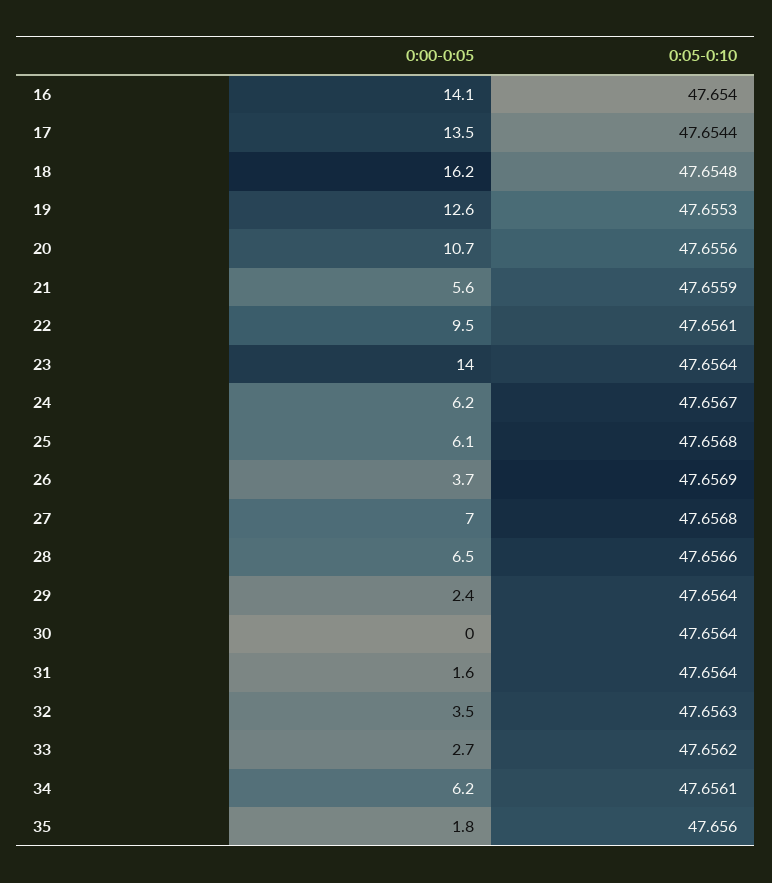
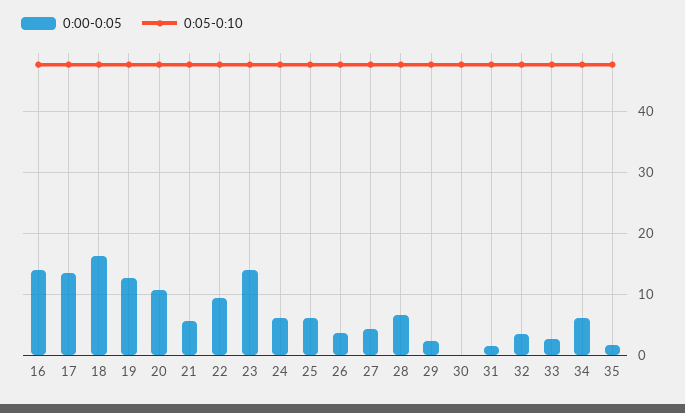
  {
    "0:00-0:05": {
      "16": 14.1,
      "17": 13.5,
      "18": 16.2,
      "19": 12.6,
      "20": 10.7,
      "21": 5.6,
      "22": 9.5,
      "23": 14,
      "24": 6.2,
      "25": 6.1,
      "26": 3.7,
-     "27": 7,
+     "27": 4,
      "28": 6.5,
      "29": 2.4,
      "30": 0,
      "31": 1.6,
      "32": 3.5,
      "33": 2.7,
      "34": 6.2,
      "35": 1.8
    },
    "0:05-0:10": {
      "16": 47.654,
      "17": 47.6544,
      "18": 47.6548,
      "19": 47.6553,
      "20": 47.6556,
      "21": 47.6559,
      "22": 47.6561,
      "23": 47.6564,
      "24": 47.6567,
      "25": 47.6568,
      "26": 47.6569,
      "27": 47.6568,
      "28": 47.6566,
      "29": 47.6564,
      "30": 47.6564,
      "31": 47.6564,
      "32": 47.6563,
      "33": 47.6562,
      "34": 47.6561,
      "35": 47.656
    }
  }

